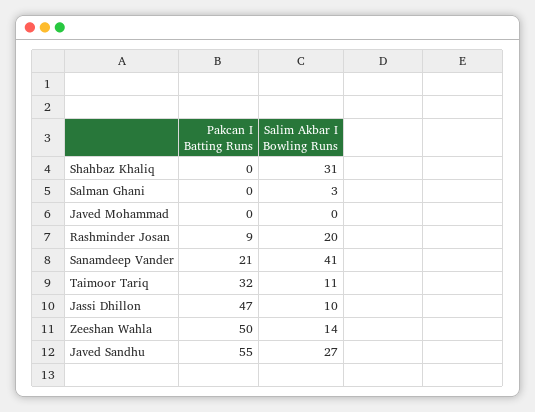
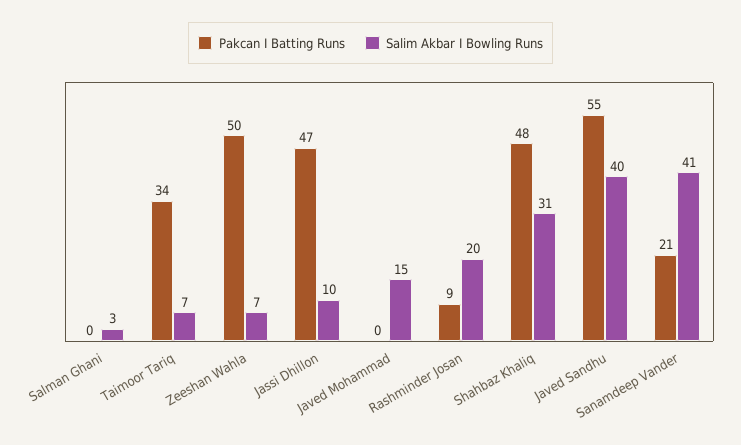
  {
    "Pakcan I Batting Runs": {
-     "Shahbaz Khaliq": 0,
+     "Shahbaz Khaliq": 48,
      "Salman Ghani": 0,
      "Javed Mohammad": 0,
      "Rashminder Josan": 9,
      "Sanamdeep Vander": 21,
-     "Taimoor Tariq": 32,
+     "Taimoor Tariq": 34,
      "Jassi Dhillon": 47,
      "Zeeshan Wahla": 50,
      "Javed Sandhu": 55
    },
    "Salim Akbar I Bowling Runs": {
      "Shahbaz Khaliq": 31,
      "Salman Ghani": 3,
-     "Javed Mohammad": 0,
+     "Javed Mohammad": 15,
      "Rashminder Josan": 20,
      "Sanamdeep Vander": 41,
-     "Taimoor Tariq": 11,
+     "Taimoor Tariq": 7,
      "Jassi Dhillon": 10,
-     "Zeeshan Wahla": 14,
+     "Zeeshan Wahla": 7,
-     "Javed Sandhu": 27
+     "Javed Sandhu": 40
    }
  }

